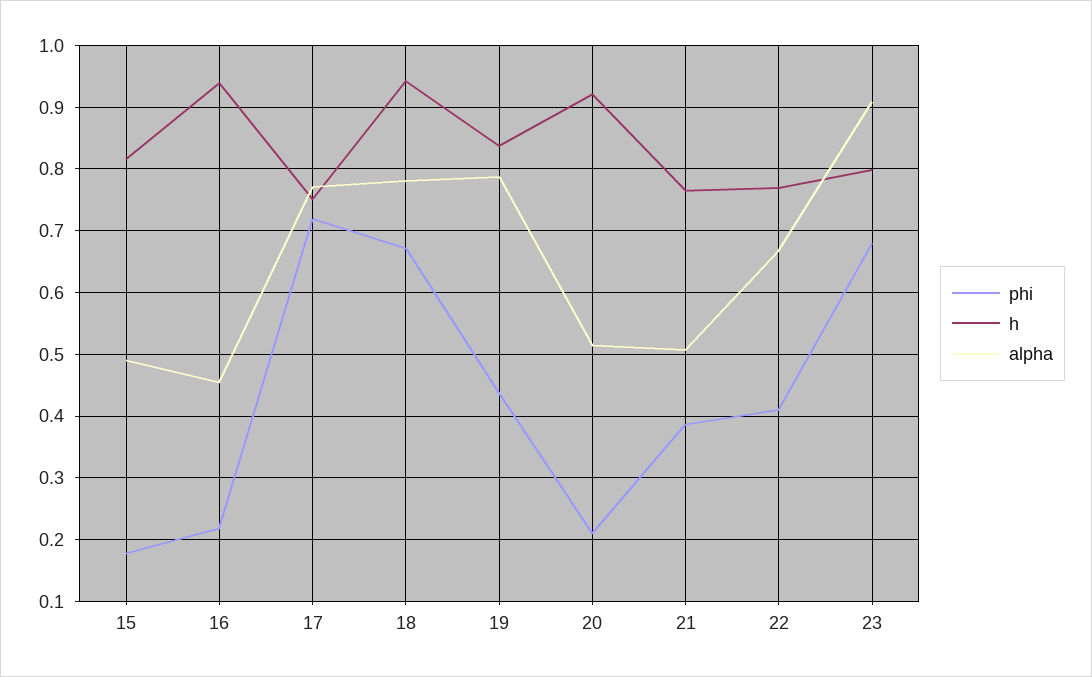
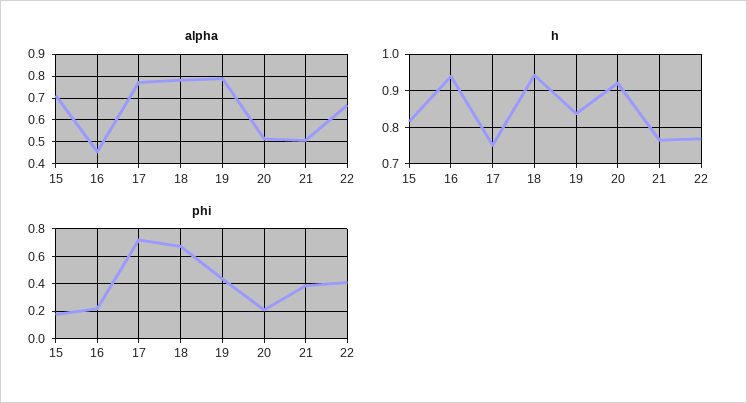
  {
    "phi": {
      "15": 0.18,
      "16": 0.22,
      "17": 0.72,
      "18": 0.67,
      "19": 0.44,
      "20": 0.21,
      "21": 0.39,
-     "22": 0.41,
+     "22": 0.41
-     "23": 0.68
    },
    "h": {
      "15": 0.82,
      "16": 0.94,
      "17": 0.75,
      "18": 0.94,
      "19": 0.84,
      "20": 0.92,
      "21": 0.76,
-     "22": 0.77,
+     "22": 0.77
-     "23": 0.8
    },
    "alpha": {
-     "15": 0.49,
+     "15": 0.7,
      "16": 0.45,
      "17": 0.77,
      "18": 0.78,
      "19": 0.79,
      "20": 0.51,
      "21": 0.51,
-     "22": 0.67,
+     "22": 0.67
-     "23": 0.91
    }
  }

